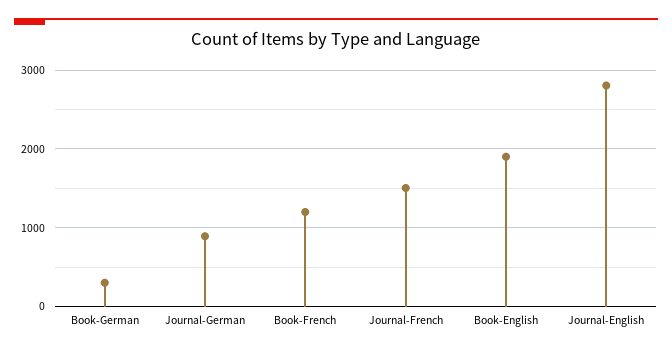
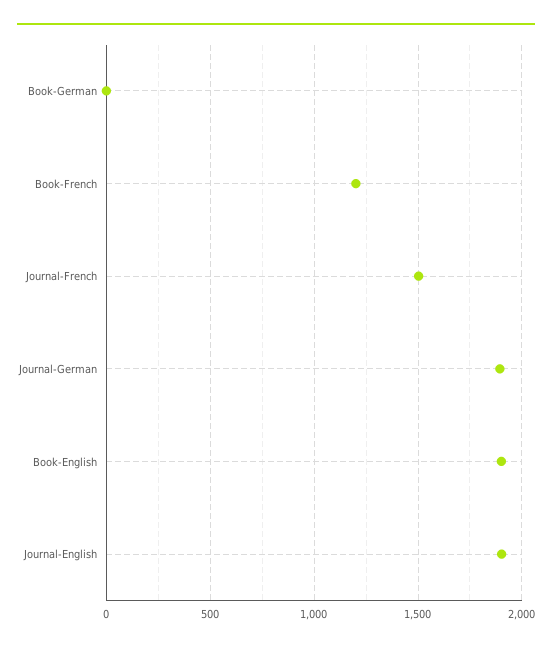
  {
-   "Book-German": 300,
+   "Book-German": 0,
-   "Journal-German": 900,
+   "Journal-German": 1900,
    "Book-French": 1200,
    "Journal-French": 1500,
    "Book-English": 1900,
-   "Journal-English": 2800
+   "Journal-English": 1900
  }

